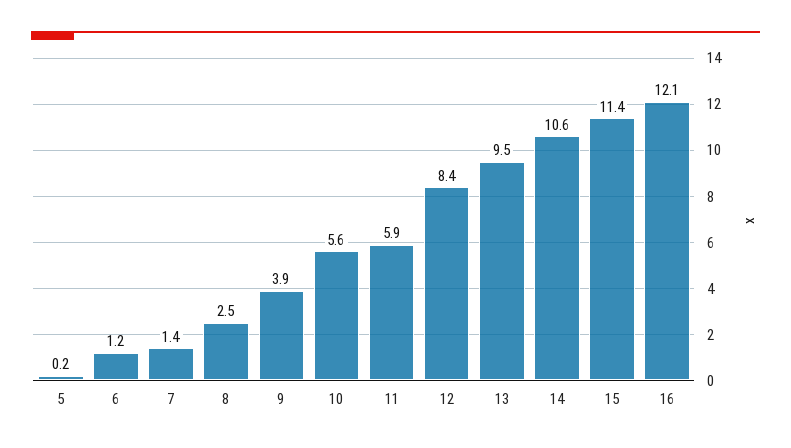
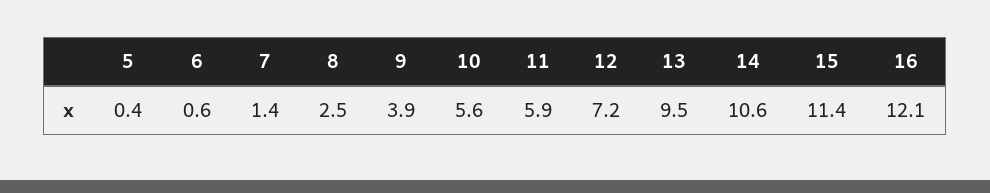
  {
-   "5": 0.2,
+   "5": 0.4,
-   "6": 1.2,
+   "6": 0.6,
    "7": 1.4,
    "8": 2.5,
    "9": 3.9,
    "10": 5.6,
    "11": 5.9,
-   "12": 8.4,
+   "12": 7.2,
    "13": 9.5,
    "14": 10.6,
    "15": 11.4,
    "16": 12.1
  }

